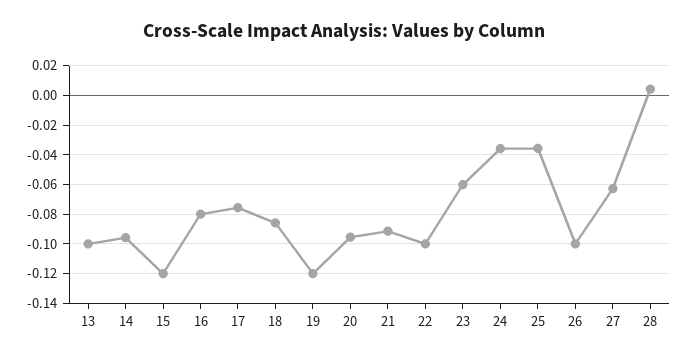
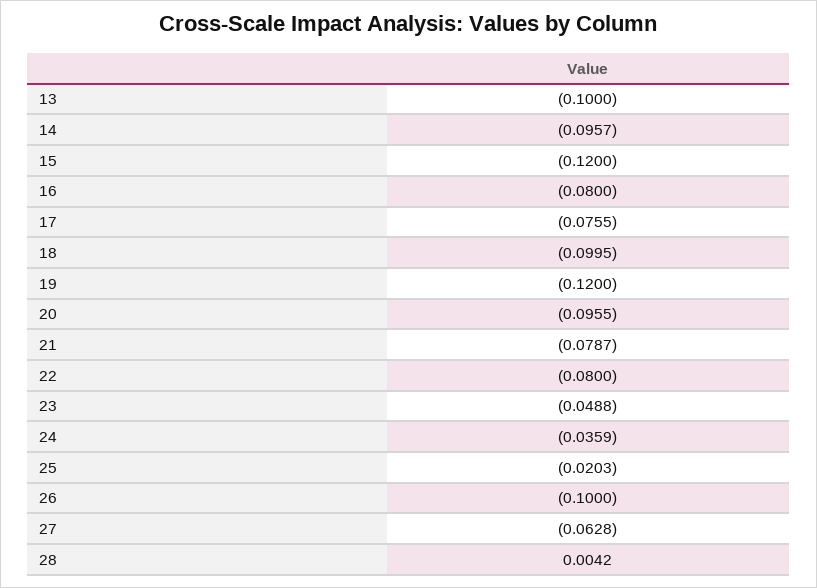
  {
    "13": -0.1,
    "14": -0.0957,
    "15": -0.12,
    "16": -0.08,
    "17": -0.0755,
-   "18": -0.085,
+   "18": -0.0995,
    "19": -0.12,
    "20": -0.0955,
-   "21": -0.09,
+   "21": -0.0787,
-   "22": -0.1,
+   "22": -0.08,
-   "23": -0.06,
+   "23": -0.0488,
    "24": -0.0359,
-   "25": -0.035,
+   "25": -0.0203,
    "26": -0.1,
    "27": -0.0628,
    "28": 0.0042
  }

